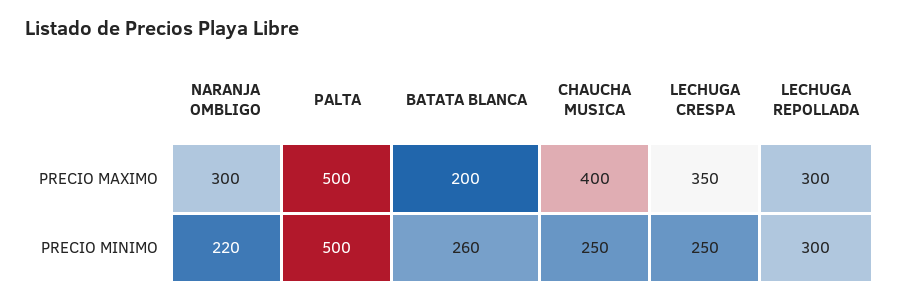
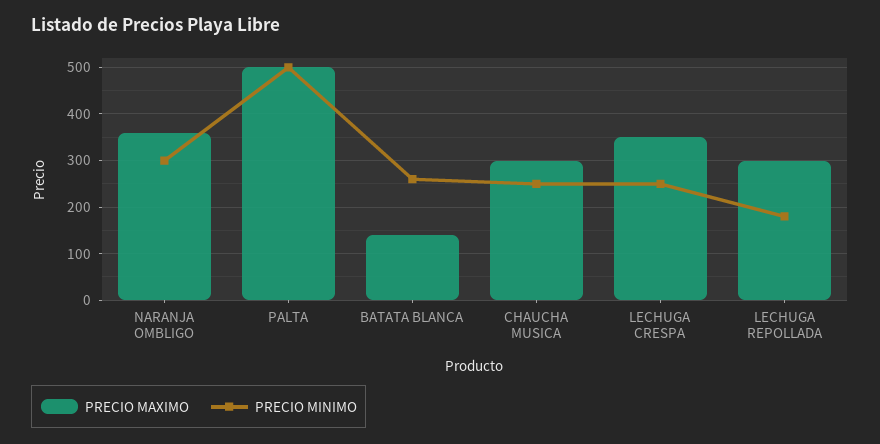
  {
    "PRECIO MAXIMO": {
-     "NARANJA OMBLIGO": 300,
+     "NARANJA OMBLIGO": 360,
      "PALTA": 500,
-     "BATATA BLANCA": 200,
+     "BATATA BLANCA": 140,
-     "CHAUCHA MUSICA": 400,
+     "CHAUCHA MUSICA": 300,
      "LECHUGA CRESPA": 350,
      "LECHUGA REPOLLADA": 300
    },
    "PRECIO MINIMO": {
-     "NARANJA OMBLIGO": 220,
+     "NARANJA OMBLIGO": 300,
      "PALTA": 500,
      "BATATA BLANCA": 260,
      "CHAUCHA MUSICA": 250,
      "LECHUGA CRESPA": 250,
-     "LECHUGA REPOLLADA": 300
+     "LECHUGA REPOLLADA": 180
    }
  }

